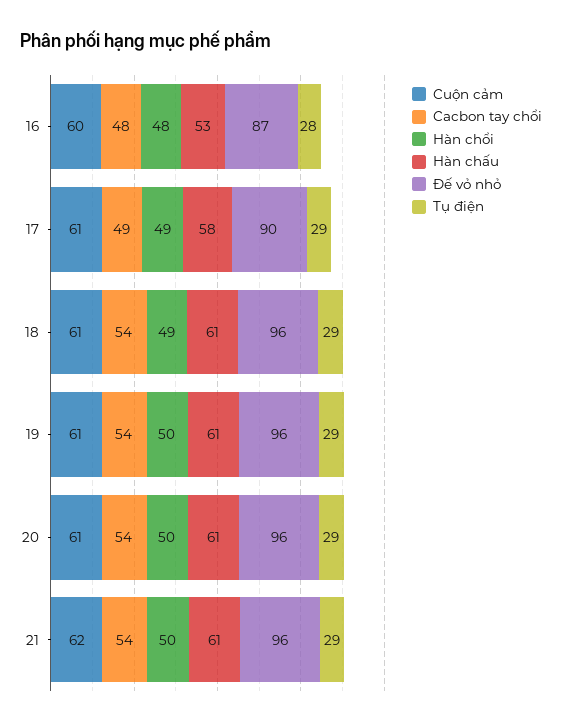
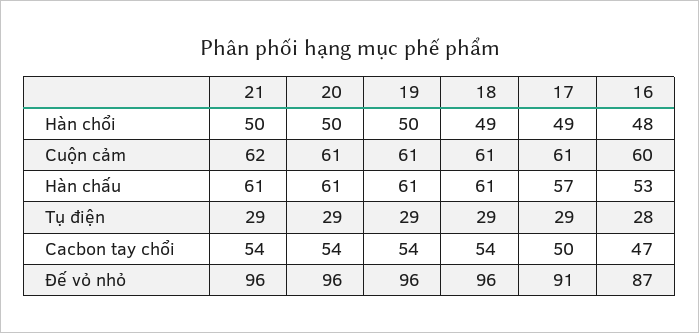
  {
    "Cuộn cảm": {
      "16": 60,
      "17": 61,
      "18": 61,
      "19": 61,
      "20": 61,
      "21": 62
    },
    "Cacbon tay chổi": {
-     "16": 48,
+     "16": 47,
-     "17": 49,
+     "17": 50,
      "18": 54,
      "19": 54,
      "20": 54,
      "21": 54
    },
    "Hàn chổi": {
      "16": 48,
      "17": 49,
      "18": 49,
      "19": 50,
      "20": 50,
      "21": 50
    },
    "Hàn chấu": {
      "16": 53,
-     "17": 58,
+     "17": 57,
      "18": 61,
      "19": 61,
      "20": 61,
      "21": 61
    },
    "Đế vỏ nhỏ": {
      "16": 87,
-     "17": 90,
+     "17": 91,
      "18": 96,
      "19": 96,
      "20": 96,
      "21": 96
    },
    "Tụ điện": {
      "16": 28,
      "17": 29,
      "18": 29,
      "19": 29,
      "20": 29,
      "21": 29
    }
  }

